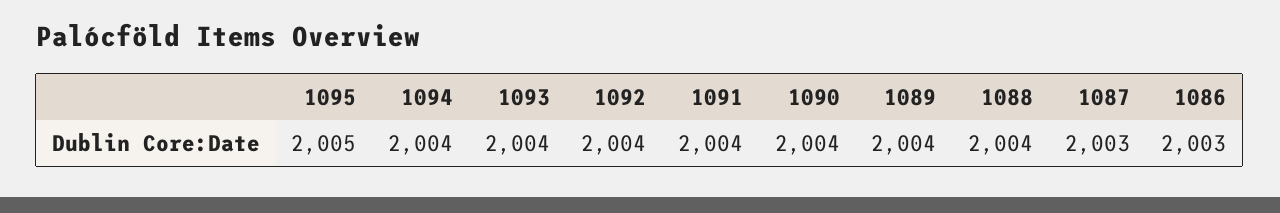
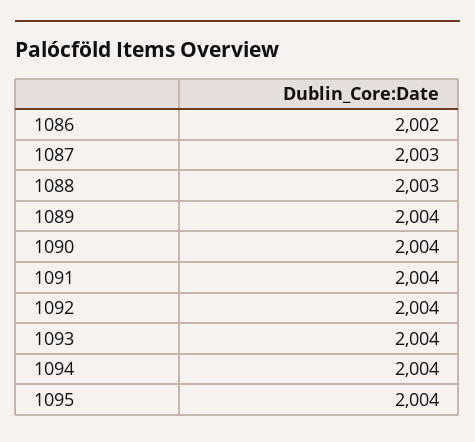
  {
-   "1095": 2005,
+   "1095": 2004,
    "1094": 2004,
    "1093": 2004,
    "1092": 2004,
    "1091": 2004,
    "1090": 2004,
    "1089": 2004,
-   "1088": 2004,
+   "1088": 2003,
    "1087": 2003,
-   "1086": 2003
+   "1086": 2002
  }

